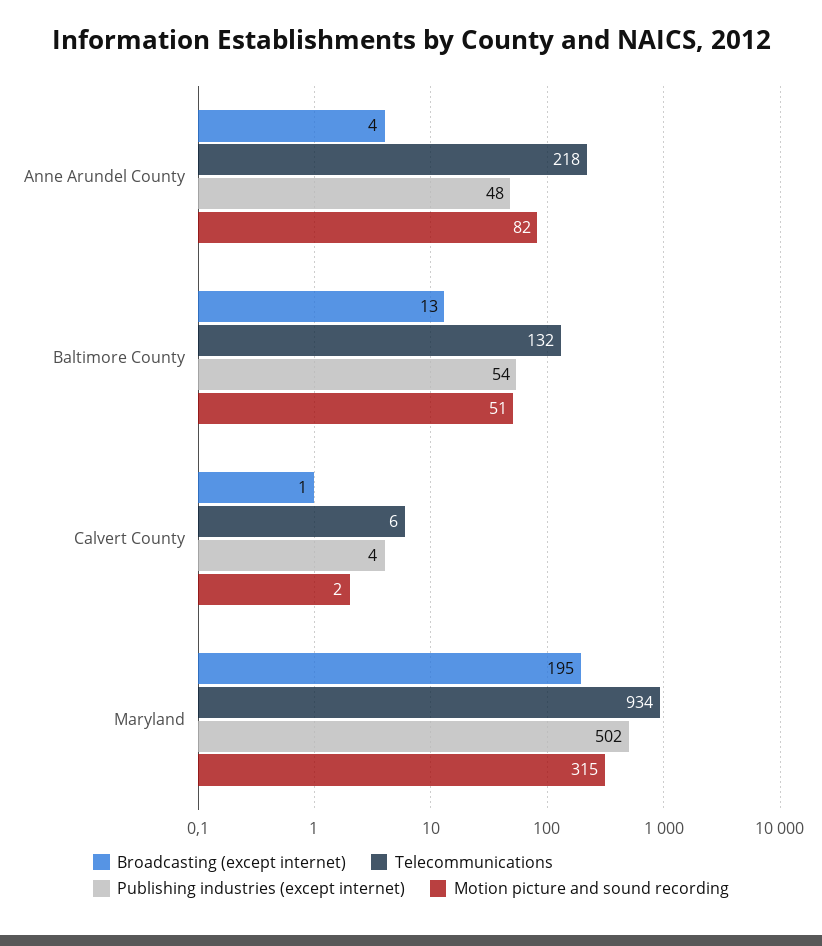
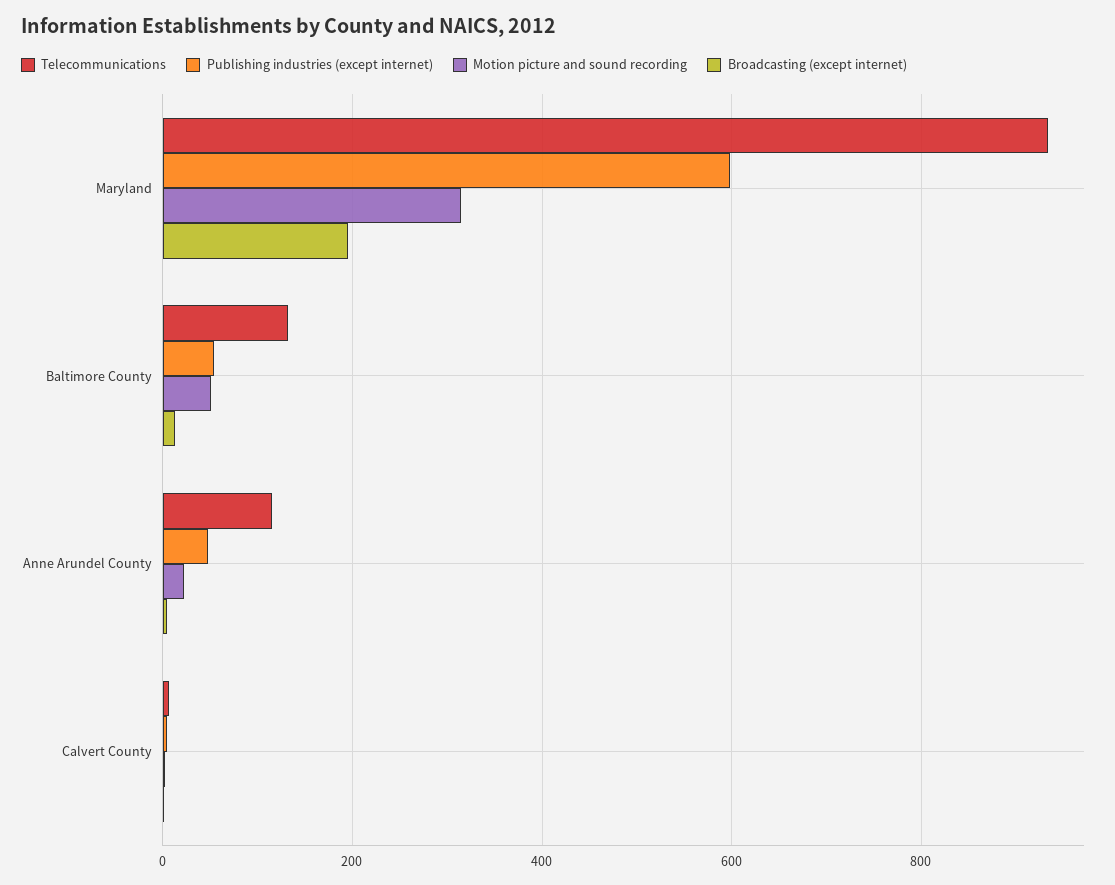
  {
    "Broadcasting (except internet)": {
      "Anne Arundel County": 4,
      "Baltimore County": 13,
      "Calvert County": 1,
      "Maryland": 195
    },
    "Telecommunications": {
-     "Anne Arundel County": 218,
+     "Anne Arundel County": 120,
      "Baltimore County": 132,
      "Calvert County": 6,
      "Maryland": 934
    },
    "Publishing industries (except internet)": {
      "Anne Arundel County": 48,
      "Baltimore County": 54,
      "Calvert County": 4,
-     "Maryland": 502
+     "Maryland": 600
    },
    "Motion picture and sound recording": {
-     "Anne Arundel County": 82,
+     "Anne Arundel County": 20,
      "Baltimore County": 51,
      "Calvert County": 2,
      "Maryland": 315
    }
  }

